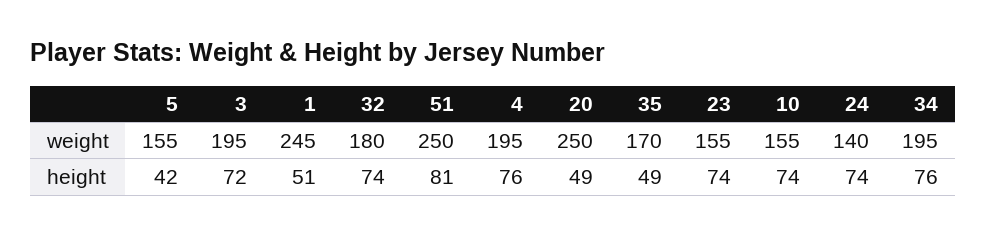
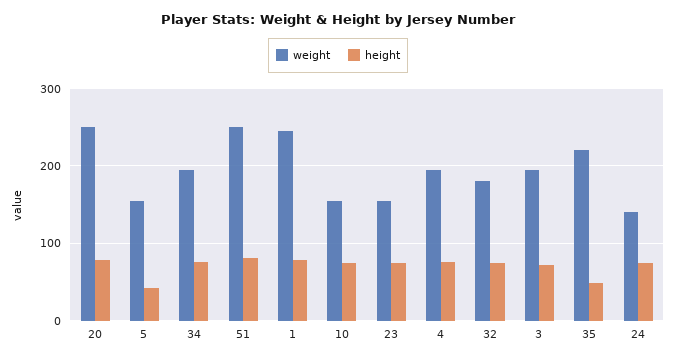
  {
    "weight": {
      "5": 155,
      "3": 195,
      "1": 245,
      "32": 180,
      "51": 250,
      "4": 195,
      "20": 250,
-     "35": 170,
+     "35": 220,
      "23": 155,
      "10": 155,
      "24": 140,
      "34": 195
    },
    "height": {
      "5": 42,
      "3": 72,
-     "1": 51,
+     "1": 80,
      "32": 74,
      "51": 81,
      "4": 76,
-     "20": 49,
+     "20": 80,
      "35": 49,
      "23": 74,
      "10": 74,
      "24": 74,
      "34": 76
    }
  }

